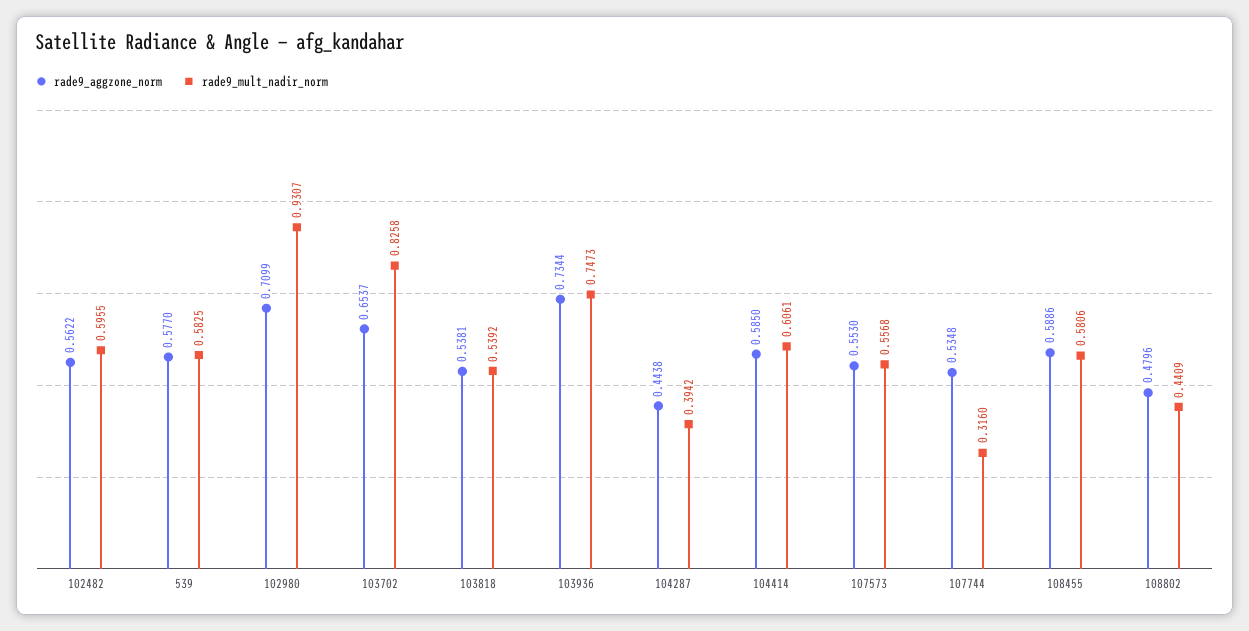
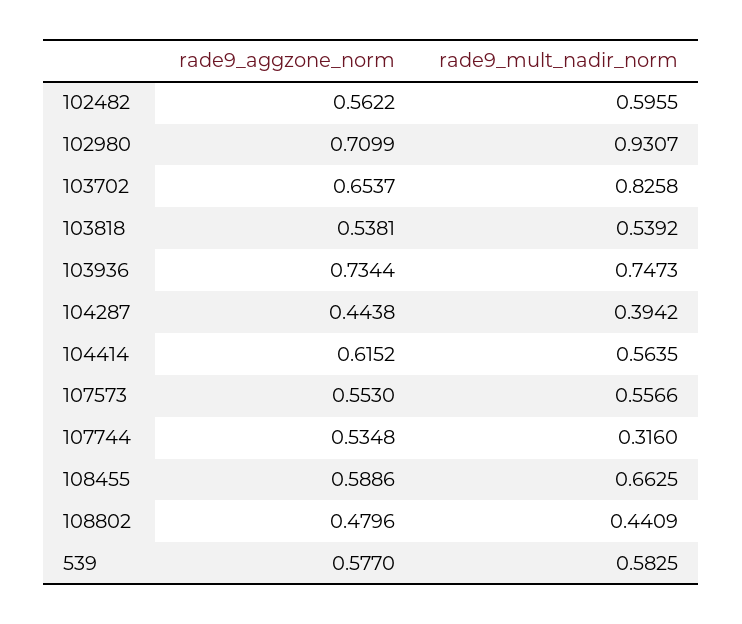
  {
    "rade9_aggzone_norm": {
      "102482": 0.5622,
      "539": 0.577,
      "102980": 0.7099,
      "103702": 0.6537,
      "103818": 0.5381,
      "103936": 0.7344,
      "104287": 0.4438,
-     "104414": 0.585,
+     "104414": 0.6152,
      "107573": 0.553,
      "107744": 0.5348,
      "108455": 0.5886,
      "108802": 0.4796
    },
    "rade9_mult_nadir_norm": {
      "102482": 0.5955,
      "539": 0.5825,
      "102980": 0.9307,
      "103702": 0.8258,
      "103818": 0.5392,
      "103936": 0.7473,
      "104287": 0.3942,
-     "104414": 0.6061,
+     "104414": 0.5635,
-     "107573": 0.5568,
+     "107573": 0.5566,
      "107744": 0.316,
-     "108455": 0.5806,
+     "108455": 0.6625,
      "108802": 0.4409
    }
  }

